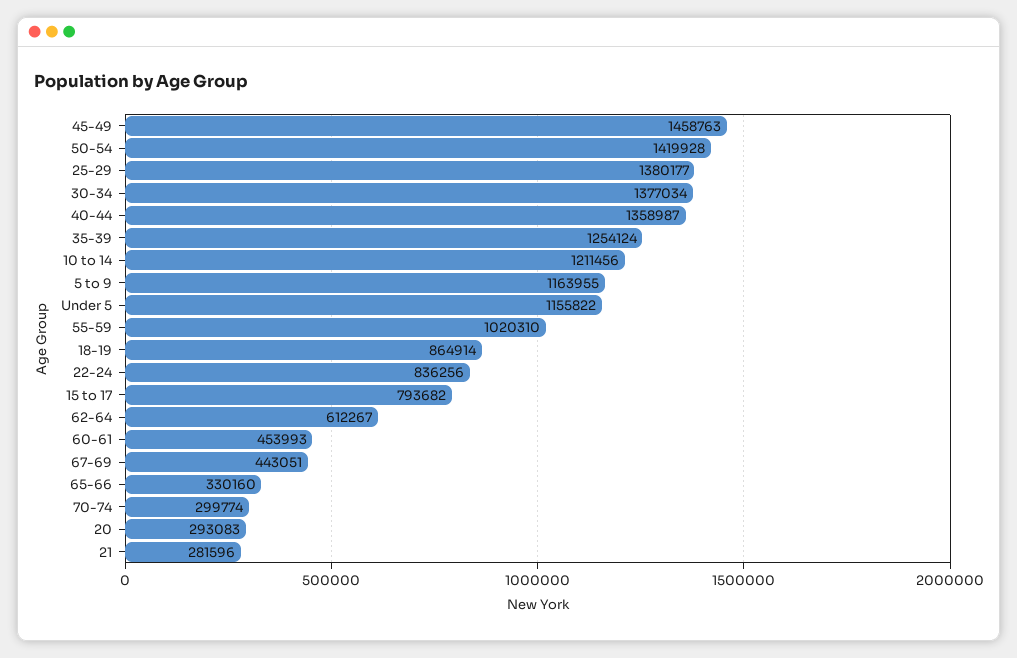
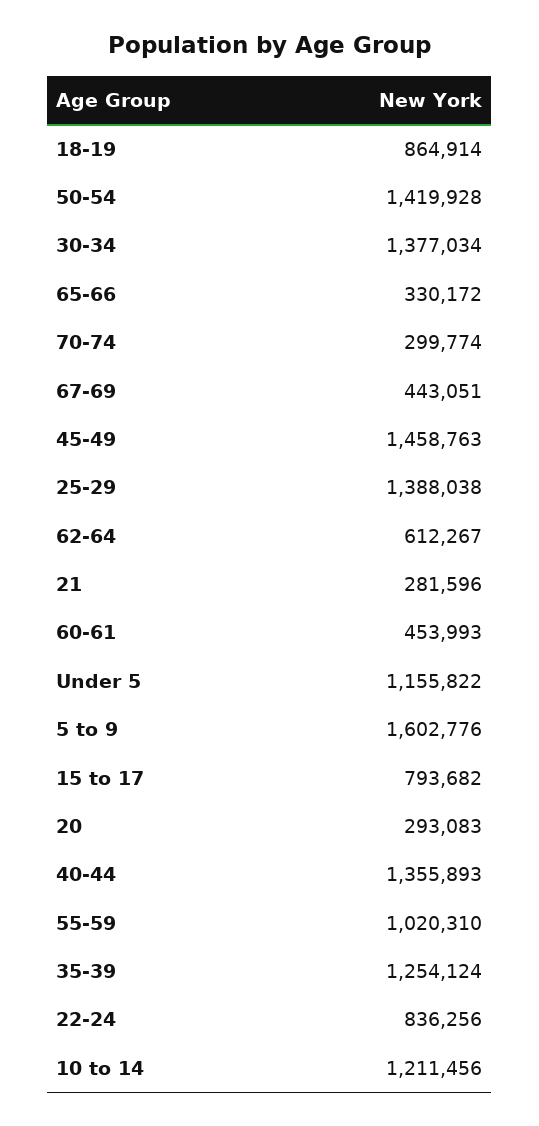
  {
    "45-49": 1458763,
    "50-54": 1419928,
-   "25-29": 1380177,
+   "25-29": 1388038,
    "30-34": 1377034,
-   "40-44": 1358987,
+   "40-44": 1355893,
    "35-39": 1254124,
    "10 to 14": 1211456,
-   "5 to 9": 1163955,
+   "5 to 9": 1602776,
    "Under 5": 1155822,
    "55-59": 1020310,
    "18-19": 864914,
    "22-24": 836256,
    "15 to 17": 793682,
    "62-64": 612267,
    "60-61": 453993,
    "67-69": 443051,
-   "65-66": 330160,
+   "65-66": 330172,
    "70-74": 299774,
    "20": 293083,
    "21": 281596
  }

